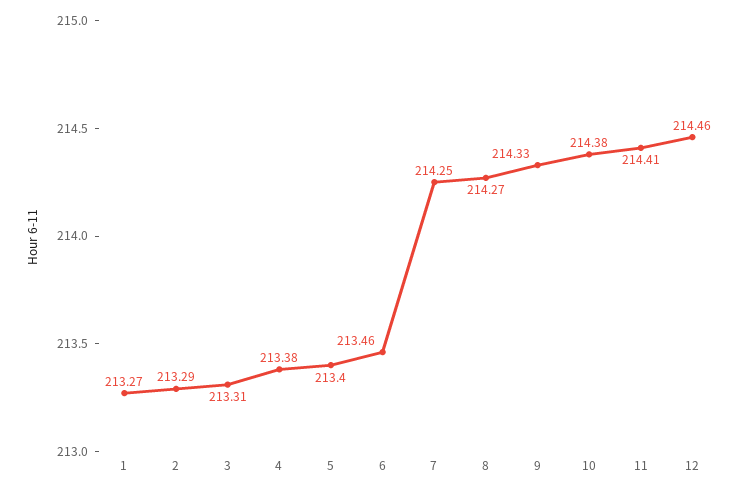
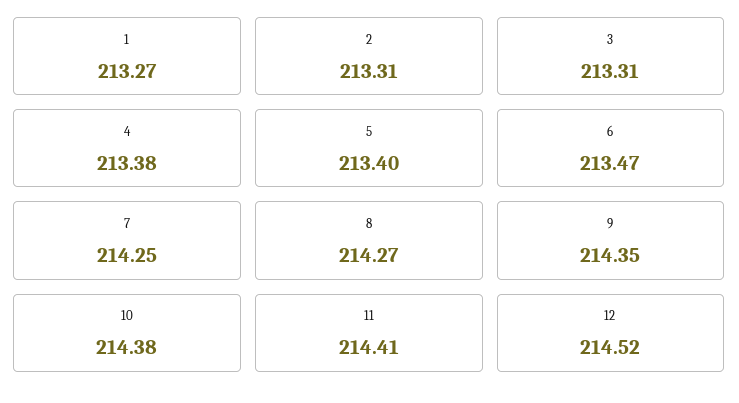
  {
    "1": 213.27,
-   "2": 213.29,
+   "2": 213.31,
    "3": 213.31,
    "4": 213.38,
    "5": 213.4,
-   "6": 213.46,
+   "6": 213.47,
    "7": 214.25,
    "8": 214.27,
-   "9": 214.33,
+   "9": 214.35,
    "10": 214.38,
    "11": 214.41,
-   "12": 214.46
+   "12": 214.52
  }

